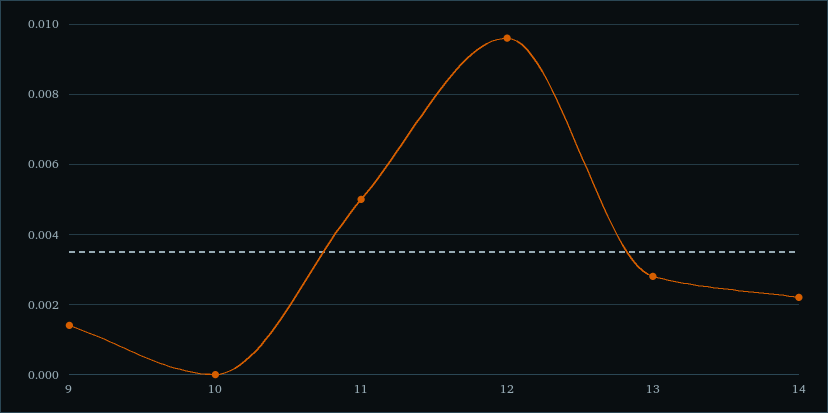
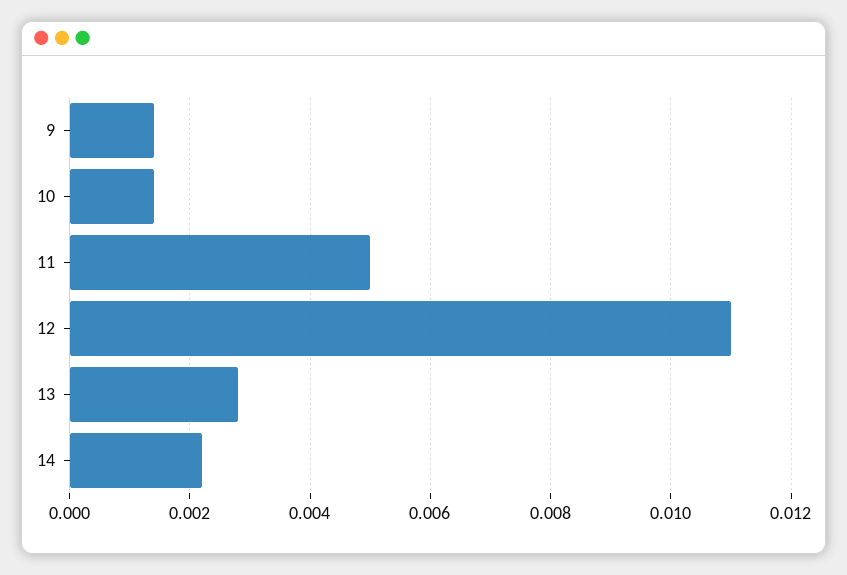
  {
    "9": 0.0015,
-   "10": 0,
+   "10": 0.0015,
    "11": 0.005,
-   "12": 0.0095,
+   "12": 0.011,
    "13": 0.003,
    "14": 0.002
  }

